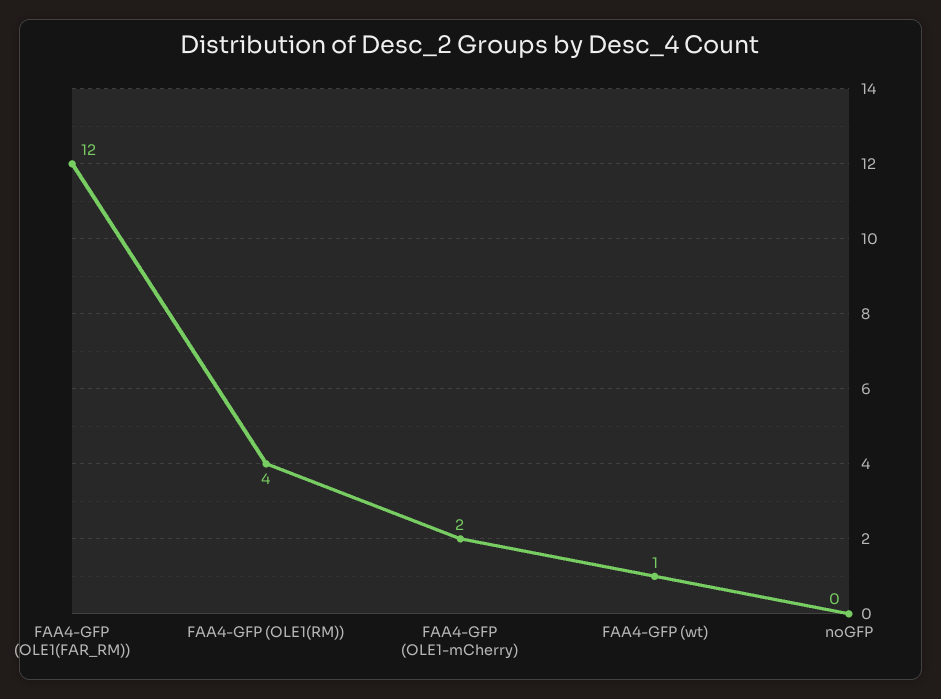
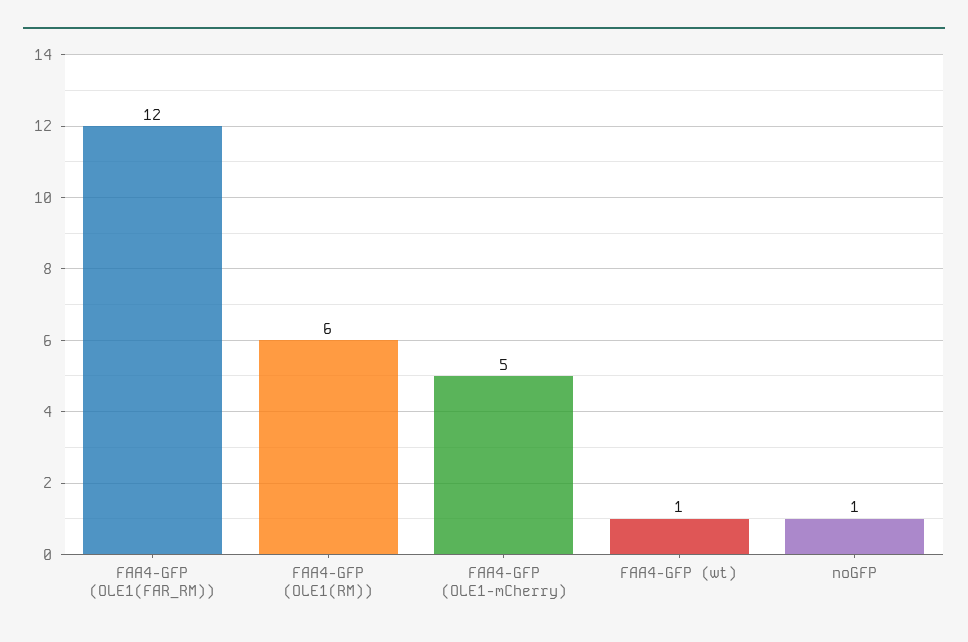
  {
    "FAA4-GFP (OLE1(FAR_RM))": 12,
-   "FAA4-GFP (OLE1(RM))": 4,
+   "FAA4-GFP (OLE1(RM))": 6,
-   "FAA4-GFP (OLE1-mCherry)": 2,
+   "FAA4-GFP (OLE1-mCherry)": 5,
    "FAA4-GFP (wt)": 1,
-   "noGFP": 0
+   "noGFP": 1
  }

